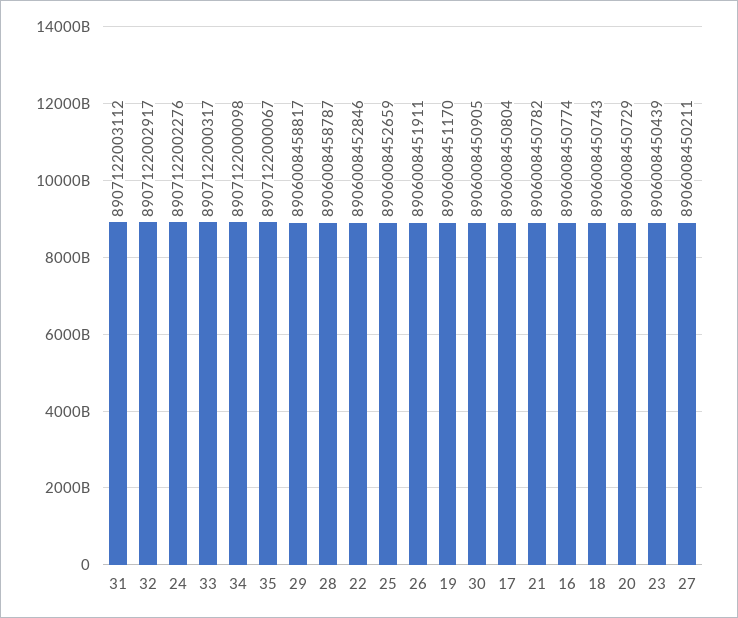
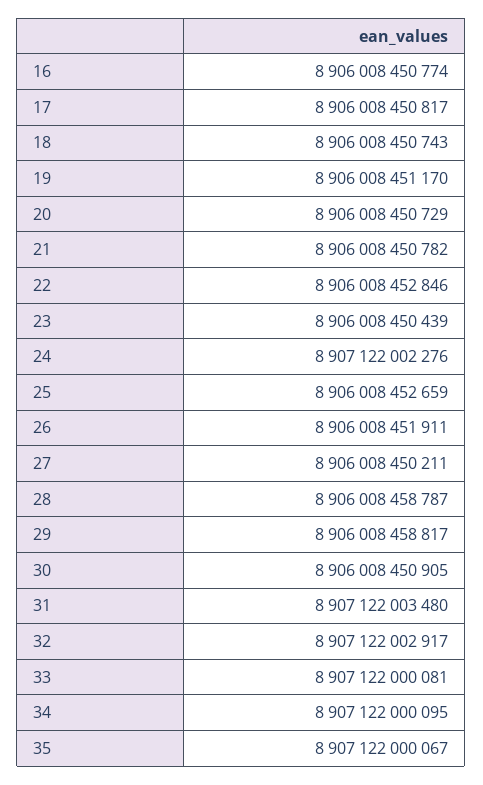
  {
-   "31": 8907122003112,
+   "31": 8907122003480,
    "32": 8907122002917,
    "24": 8907122002276,
-   "33": 8907122000317,
+   "33": 8907122000081,
-   "34": 8907122000098,
+   "34": 8907122000095,
    "35": 8907122000067,
    "29": 8906008458817,
    "28": 8906008458787,
    "22": 8906008452846,
    "25": 8906008452659,
    "26": 8906008451911,
    "19": 8906008451170,
    "30": 8906008450905,
-   "17": 8906008450804,
+   "17": 8906008450817,
    "21": 8906008450782,
    "16": 8906008450774,
    "18": 8906008450743,
    "20": 8906008450729,
    "23": 8906008450439,
    "27": 8906008450211
  }

